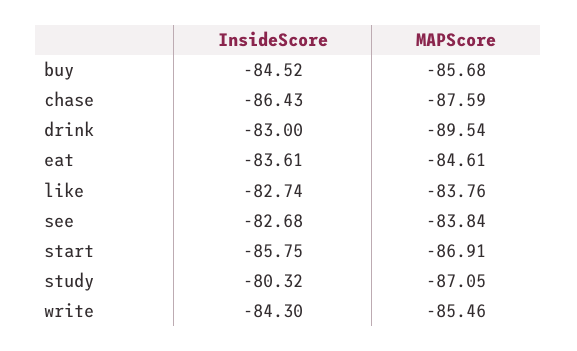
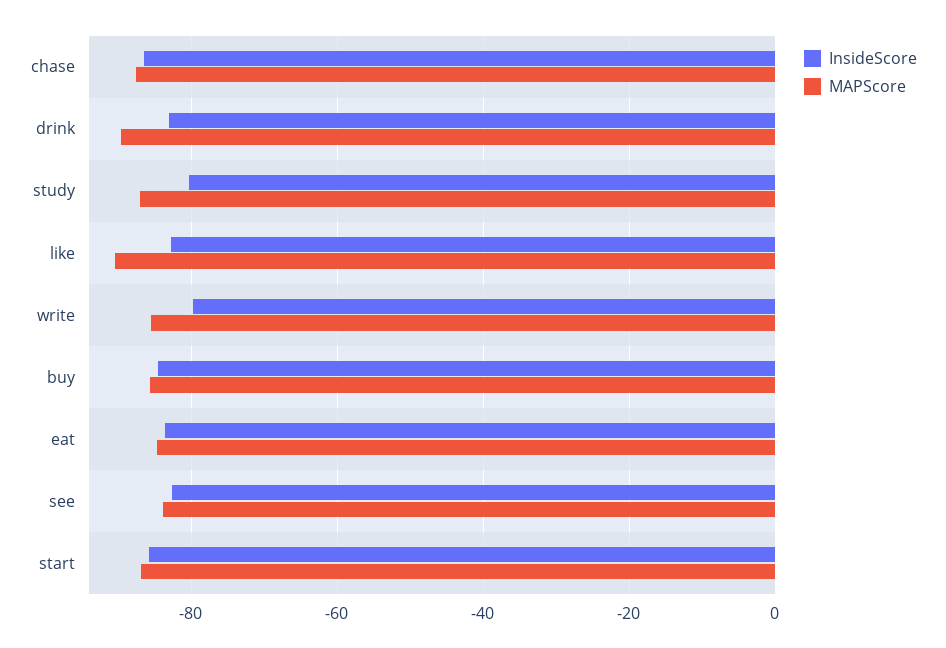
  {
    "InsideScore": {
      "buy": -84.52,
      "chase": -86.43,
      "drink": -83,
      "eat": -83.61,
      "like": -82.74,
      "see": -82.68,
      "start": -85.75,
      "study": -80.32,
-     "write": -84.3
+     "write": -80
    },
    "MAPScore": {
      "buy": -85.68,
      "chase": -87.59,
      "drink": -89.54,
      "eat": -84.61,
-     "like": -83.76,
+     "like": -90,
      "see": -83.84,
      "start": -86.91,
      "study": -87.05,
      "write": -85.46
    }
  }

